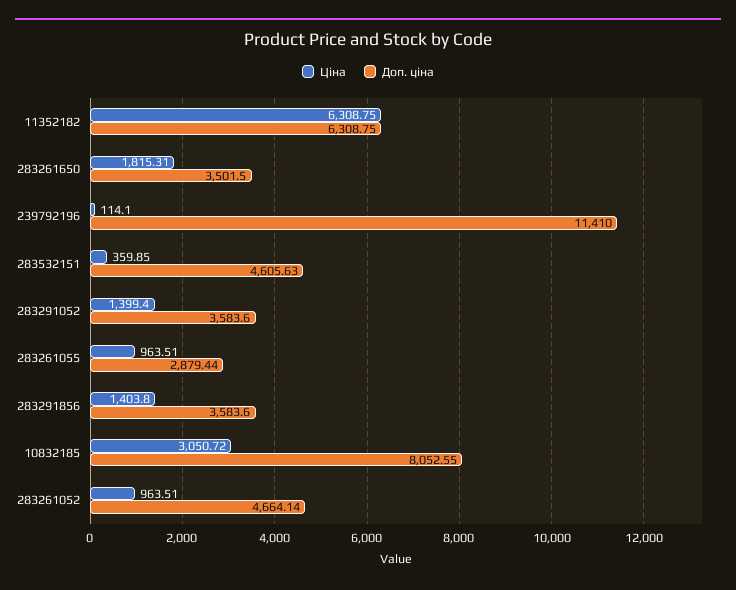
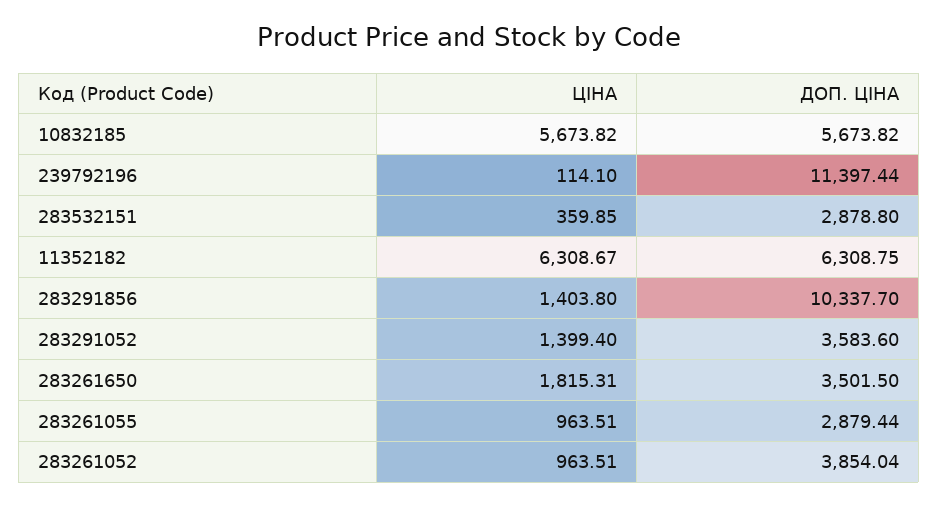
  {
    "Ціна": {
-     "11352182": 6308.75,
+     "11352182": 6308.67,
      "283261650": 1815.31,
      "239792196": 114.1,
      "283532151": 359.85,
      "283291052": 1399.4,
      "283261055": 963.51,
      "283291856": 1403.8,
-     "10832185": 3050.72,
+     "10832185": 5673.82,
      "283261052": 963.51
    },
    "Доп. ціна": {
      "11352182": 6308.75,
      "283261650": 3501.5,
-     "239792196": 11410,
+     "239792196": 11397.44,
-     "283532151": 4605.63,
+     "283532151": 2878.8,
      "283291052": 3583.6,
      "283261055": 2879.44,
-     "283291856": 3583.6,
+     "283291856": 10337.7,
-     "10832185": 8052.55,
+     "10832185": 5673.82,
-     "283261052": 4664.14
+     "283261052": 3854.04
    }
  }

